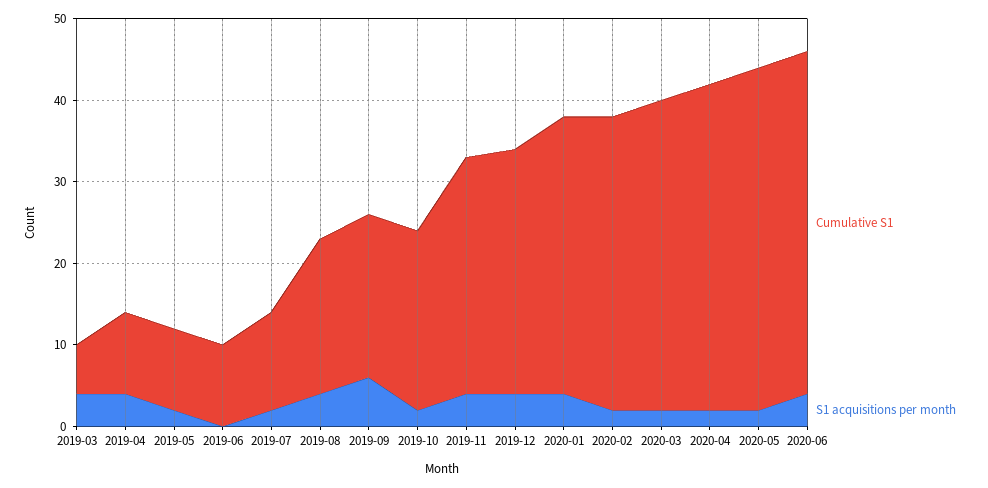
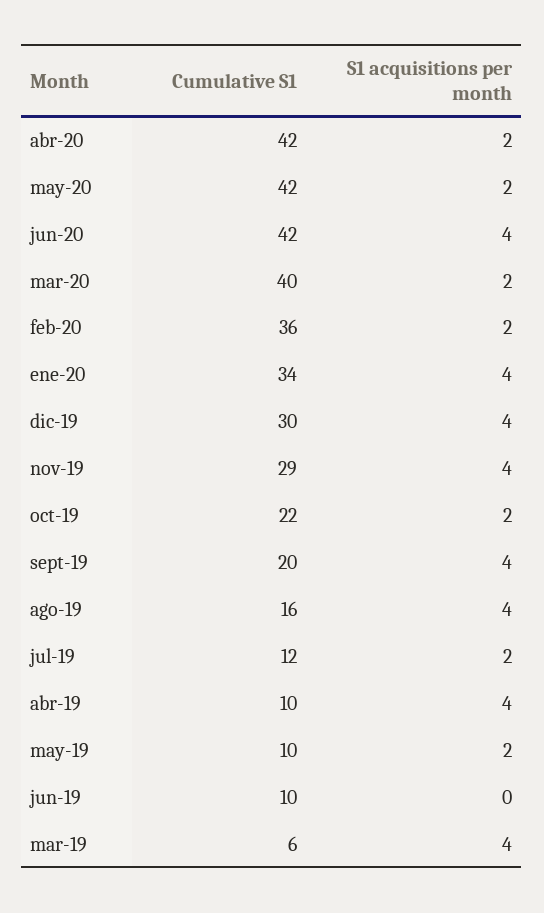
  {
    "Cumulative S1": {
      "2019-03": 6,
      "2019-04": 10,
      "2019-05": 10,
      "2019-06": 10,
      "2019-07": 12,
-     "2019-08": 19,
+     "2019-08": 16,
      "2019-09": 20,
      "2019-10": 22,
      "2019-11": 29,
      "2019-12": 30,
      "2020-01": 34,
      "2020-02": 36,
-     "2020-03": 38,
+     "2020-03": 40,
-     "2020-04": 40,
+     "2020-04": 42,
      "2020-05": 42,
      "2020-06": 42
    },
    "S1 acquisitions per month": {
      "2019-03": 4,
      "2019-04": 4,
      "2019-05": 2,
      "2019-06": 0,
      "2019-07": 2,
      "2019-08": 4,
-     "2019-09": 6,
+     "2019-09": 4,
      "2019-10": 2,
      "2019-11": 4,
      "2019-12": 4,
      "2020-01": 4,
      "2020-02": 2,
      "2020-03": 2,
      "2020-04": 2,
      "2020-05": 2,
      "2020-06": 4
    }
  }

